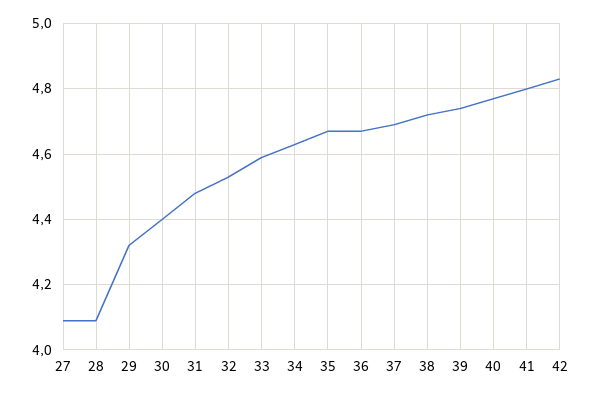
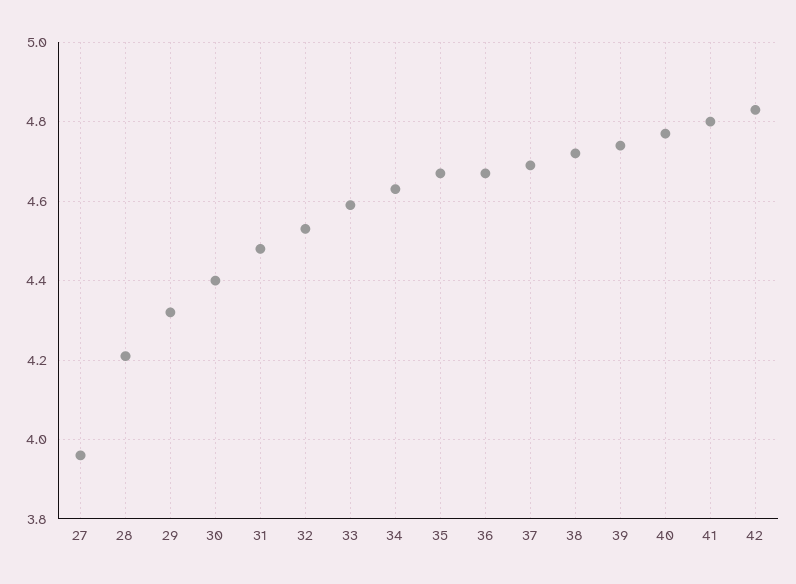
  {
-   "27": 4.1,
+   "27": 3.95,
-   "28": 4.1,
+   "28": 4.2,
    "29": 4.3,
    "30": 4.4,
    "31": 4.5,
    "32": 4.55,
    "33": 4.6,
    "34": 4.65,
    "35": 4.65,
    "36": 4.65,
    "37": 4.7,
    "38": 4.7,
    "39": 4.75,
    "40": 4.75,
    "41": 4.8,
    "42": 4.85
  }

